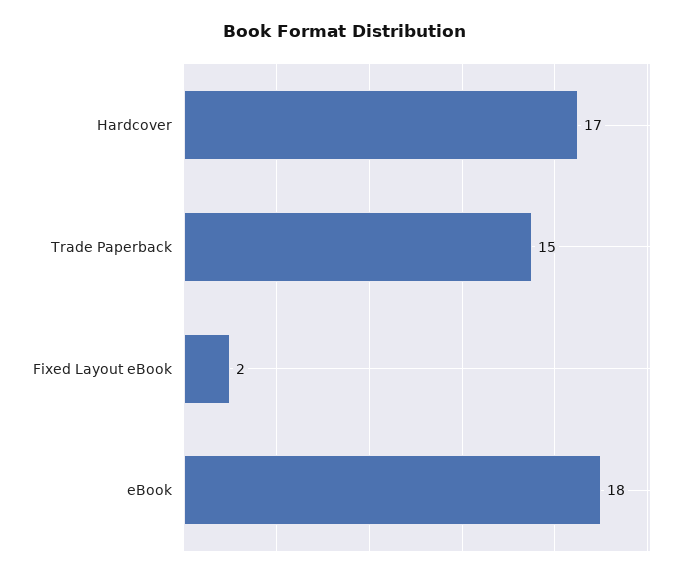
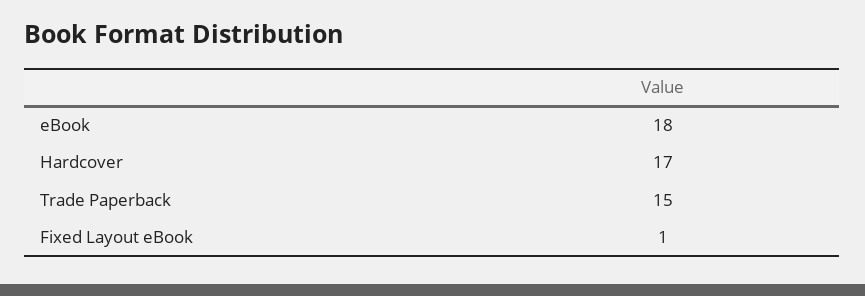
  {
    "Hardcover": 17,
    "Trade Paperback": 15,
-   "Fixed Layout eBook": 2,
+   "Fixed Layout eBook": 1,
    "eBook": 18
  }

